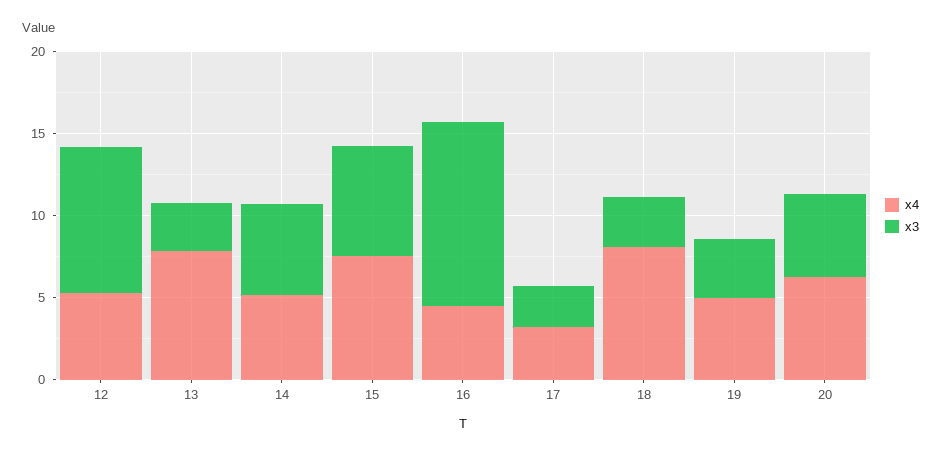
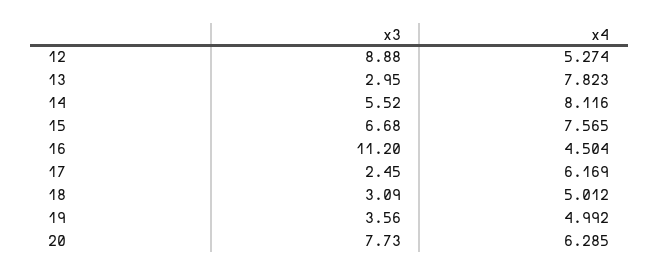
  {
    "x4": {
      "12": 5.274,
      "13": 7.823,
-     "14": 5,
+     "14": 8.116,
      "15": 7.565,
      "16": 4.504,
-     "17": 3,
+     "17": 6.169,
-     "18": 8,
+     "18": 5.012,
      "19": 4.992,
      "20": 6.285
    },
    "x3": {
      "12": 8.88,
      "13": 2.95,
      "14": 5.52,
      "15": 6.68,
      "16": 11.2,
      "17": 2.45,
      "18": 3.09,
      "19": 3.56,
-     "20": 5
+     "20": 7.73
    }
  }

